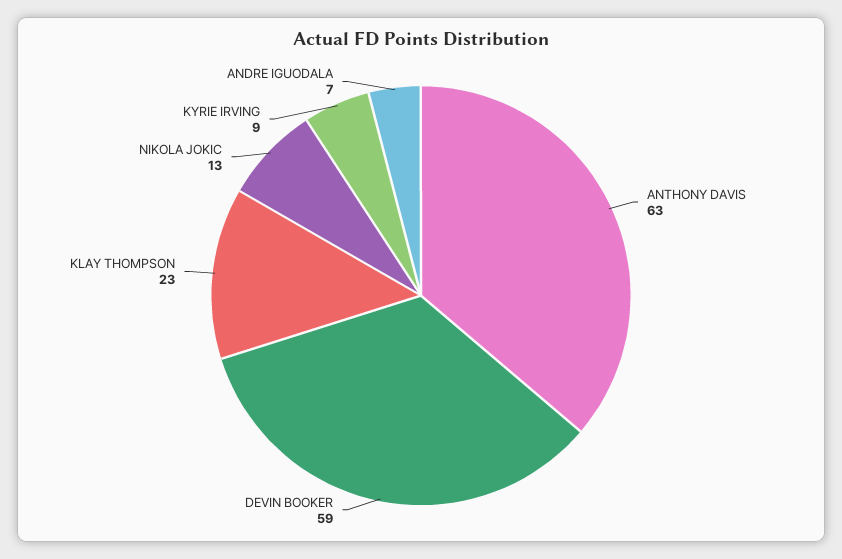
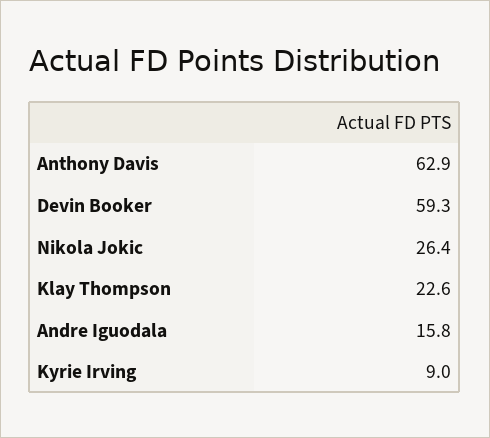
  {
    "ANTHONY DAVIS": 62.9,
    "DEVIN BOOKER": 59.3,
    "KLAY THOMPSON": 22.6,
-   "NIKOLA JOKIC": 13,
+   "NIKOLA JOKIC": 26.4,
    "KYRIE IRVING": 9,
-   "ANDRE IGUODALA": 7
+   "ANDRE IGUODALA": 15.8
  }

